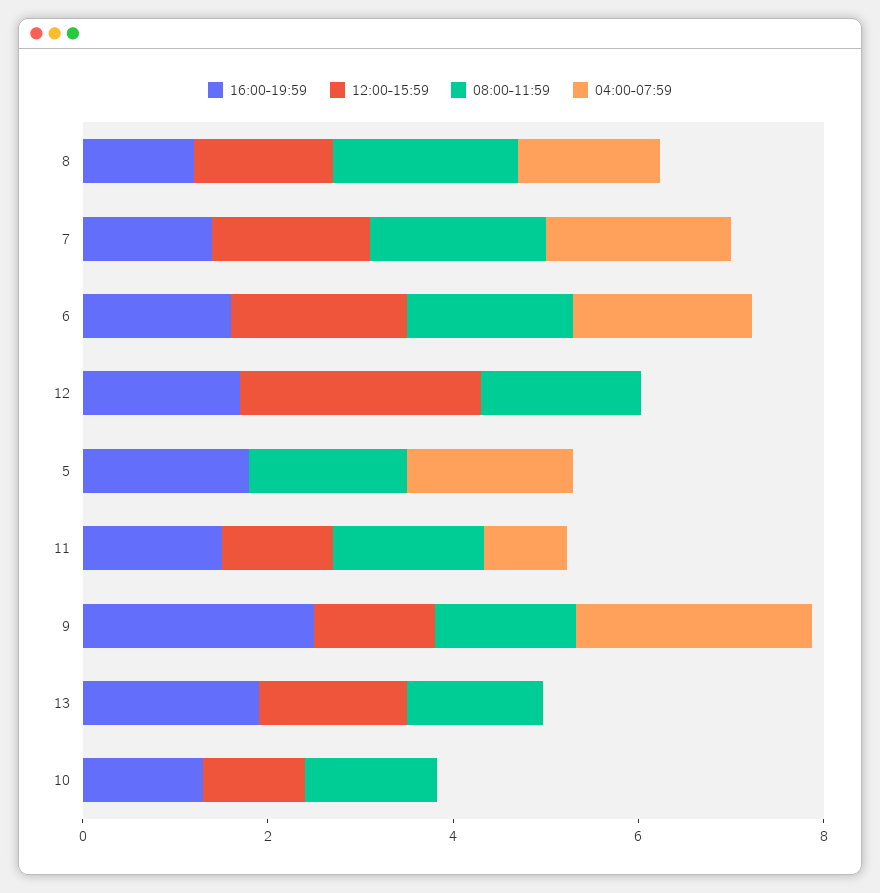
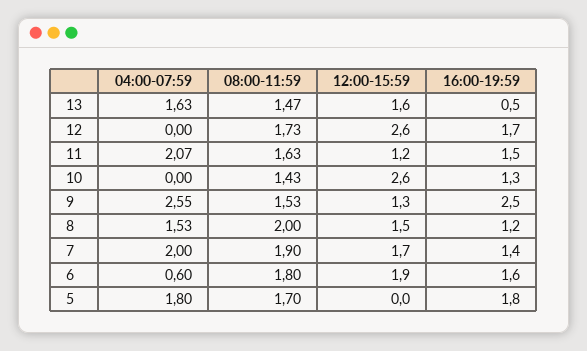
  {
    "16:00-19:59": {
      "8": 1.2,
      "7": 1.4,
      "6": 1.6,
      "12": 1.7,
      "5": 1.8,
      "11": 1.5,
      "9": 2.5,
-     "13": 2,
+     "13": 0.5,
      "10": 1.3
    },
    "12:00-15:59": {
      "8": 1.5,
      "7": 1.7,
      "6": 1.9,
      "12": 2.6,
      "5": 0,
      "11": 1.2,
      "9": 1.3,
      "13": 1.6,
-     "10": 1
+     "10": 2.6
    },
    "08:00-11:59": {
      "8": 2,
      "7": 1.9,
      "6": 1.8,
      "12": 1.73,
      "5": 1.7,
      "11": 1.63,
      "9": 1.53,
      "13": 1.47,
      "10": 1.43
    },
    "04:00-07:59": {
      "8": 1.53,
      "7": 2,
-     "6": 2,
+     "6": 0.6,
      "12": 0,
      "5": 1.8,
-     "11": 1,
+     "11": 2.07,
      "9": 2.55,
-     "13": 0,
+     "13": 1.63,
      "10": 0
    }
  }

